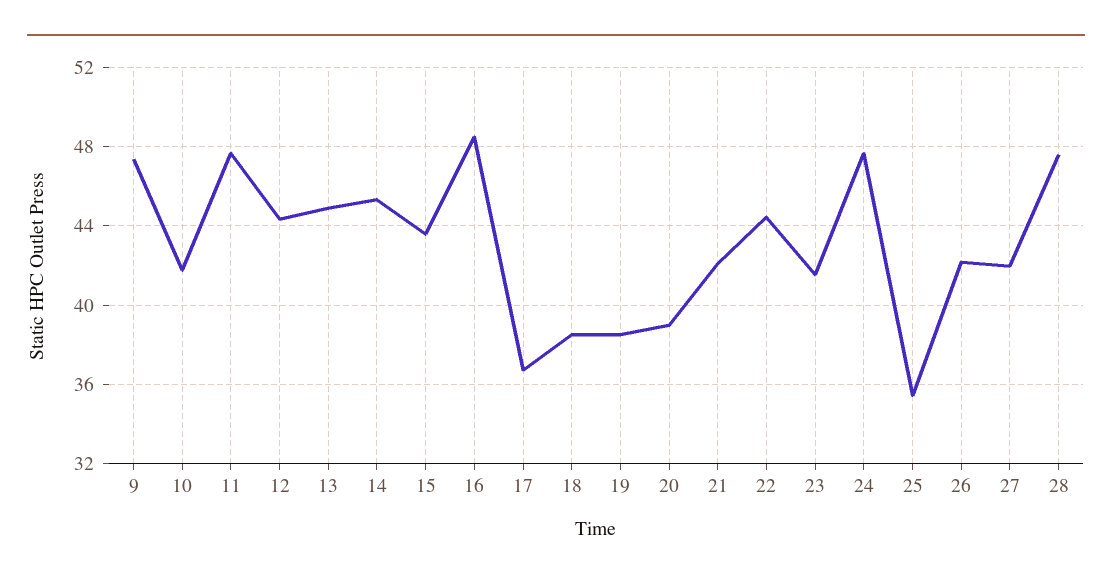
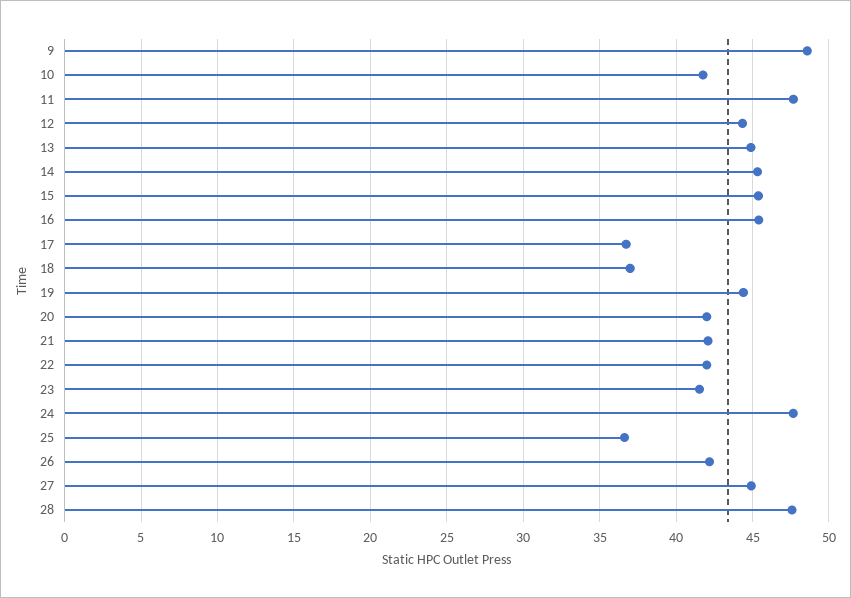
  {
-   "9": 47.5,
+   "9": 48.5,
    "10": 42,
    "11": 47.5,
    "12": 44.5,
    "13": 45,
    "14": 45.5,
-   "15": 43.5,
+   "15": 45.5,
-   "16": 48.5,
+   "16": 45.5,
    "17": 36.5,
-   "18": 38.5,
+   "18": 37,
-   "19": 38.5,
+   "19": 44.5,
-   "20": 39,
+   "20": 42,
    "21": 42,
-   "22": 44.5,
+   "22": 42,
    "23": 41.5,
    "24": 47.5,
-   "25": 35.5,
+   "25": 36.5,
    "26": 42,
-   "27": 42,
+   "27": 45,
    "28": 47.5
  }

